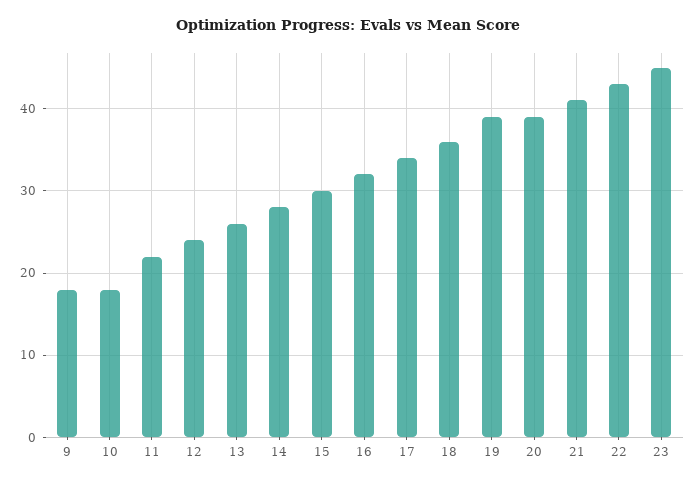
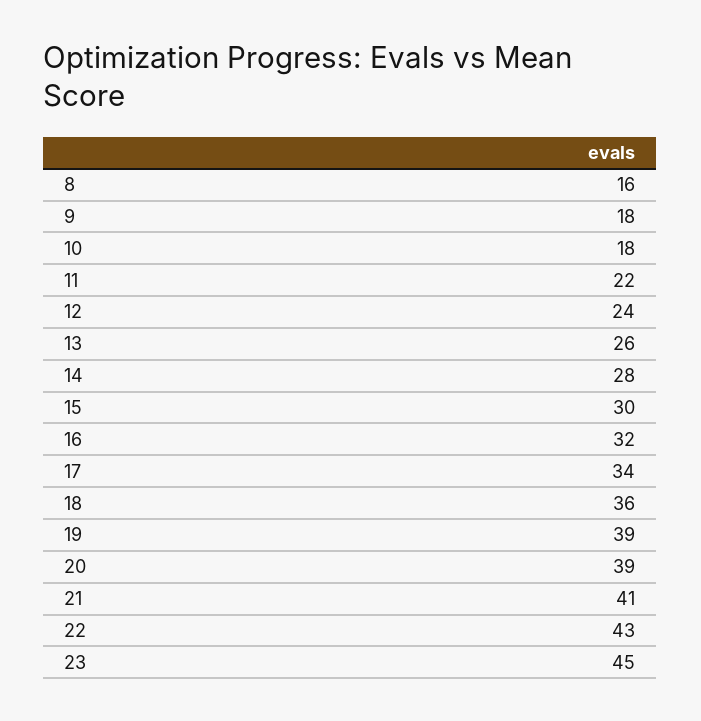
  {
    "9": 18,
    "10": 18,
    "11": 22,
    "12": 24,
    "13": 26,
    "14": 28,
    "15": 30,
    "16": 32,
    "17": 34,
    "18": 36,
    "19": 39,
    "20": 39,
    "21": 41,
    "22": 43,
-   "23": 45
+   "23": 45,
+   "8": 16
  }

